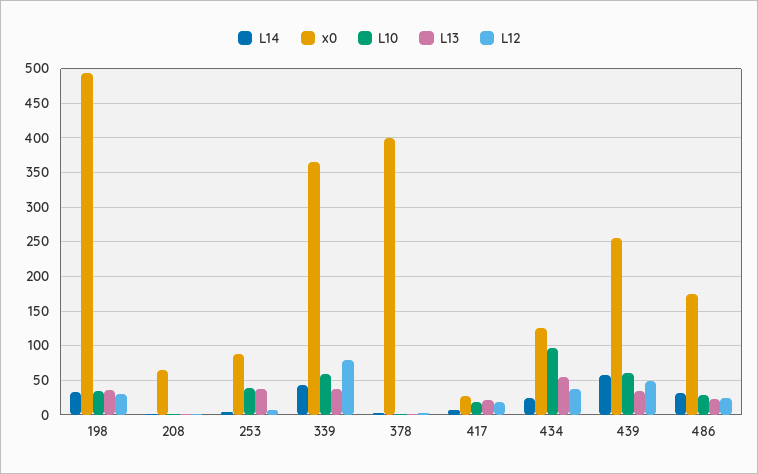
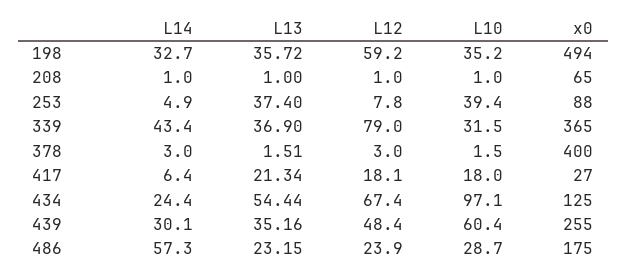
  {
    "L14": {
      "198": 32.7,
      "208": 1,
      "253": 4.9,
      "339": 43.4,
      "378": 3,
      "417": 6.4,
      "434": 24.4,
-     "439": 60,
+     "439": 30.1,
-     "486": 30
+     "486": 57.3
    },
    "x0": {
      "198": 494,
      "208": 65,
      "253": 88,
      "339": 365,
      "378": 400,
      "417": 27,
      "434": 125,
      "439": 255,
      "486": 175
    },
    "L10": {
      "198": 35.2,
      "208": 1,
      "253": 39.4,
-     "339": 60,
+     "339": 31.5,
      "378": 1.5,
      "417": 18,
      "434": 97.1,
      "439": 60.4,
      "486": 28.7
    },
    "L13": {
      "198": 35.72,
      "208": 1,
      "253": 37.4,
      "339": 36.9,
      "378": 1.51,
      "417": 21.34,
      "434": 54.44,
      "439": 35.16,
      "486": 23.15
    },
    "L12": {
-     "198": 30,
+     "198": 59.2,
      "208": 1,
      "253": 7.8,
      "339": 79,
      "378": 3,
      "417": 18.1,
-     "434": 40,
+     "434": 67.4,
      "439": 48.4,
      "486": 23.9
    }
  }

